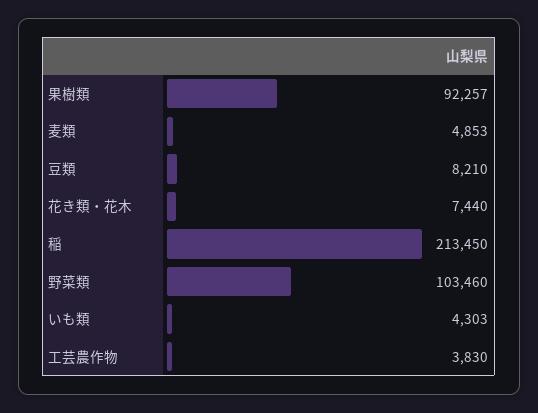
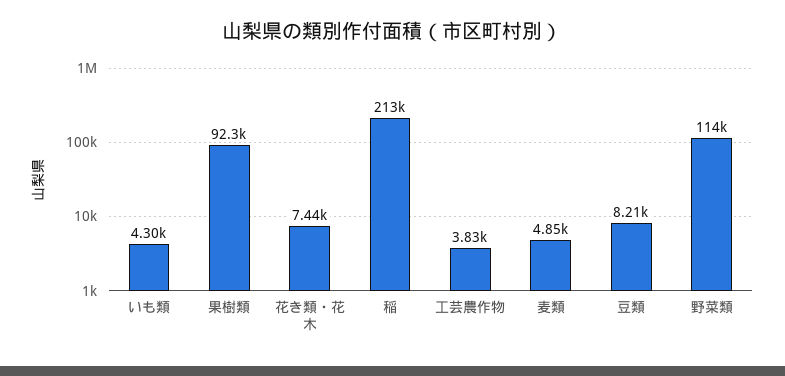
  {
    "果樹類": 92257,
    "麦類": 4853,
    "豆類": 8210,
    "花き類・花木": 7440,
    "稲": 213450,
-   "野菜類": 103460,
+   "野菜類": 114000,
    "いも類": 4303,
    "工芸農作物": 3830
  }

